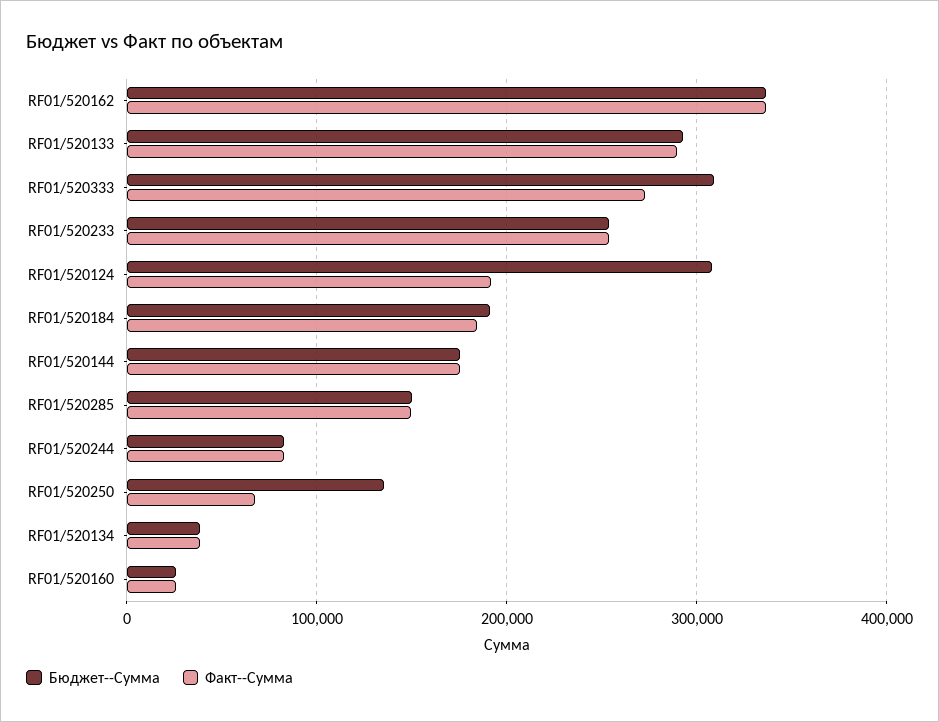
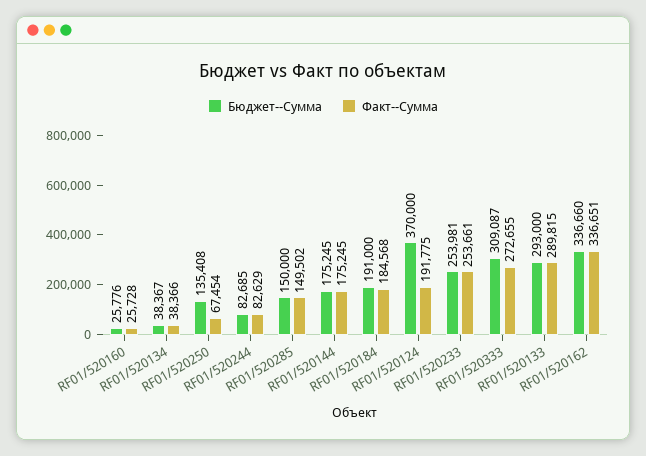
  {
    "Бюджет--Сумма": {
      "RF01/520162": 336660,
      "RF01/520133": 293000,
      "RF01/520333": 309087,
      "RF01/520233": 253981,
-     "RF01/520124": 310000,
+     "RF01/520124": 370000,
      "RF01/520184": 191000,
      "RF01/520144": 175245,
      "RF01/520285": 150000,
      "RF01/520244": 82685,
      "RF01/520250": 135408,
      "RF01/520134": 38367,
      "RF01/520160": 25776
    },
    "Факт--Сумма": {
      "RF01/520162": 336651,
      "RF01/520133": 289815,
      "RF01/520333": 272655,
      "RF01/520233": 253661,
      "RF01/520124": 191775,
      "RF01/520184": 184568,
      "RF01/520144": 175245,
      "RF01/520285": 149502,
      "RF01/520244": 82629,
      "RF01/520250": 67454,
      "RF01/520134": 38366,
      "RF01/520160": 25728
    }
  }

